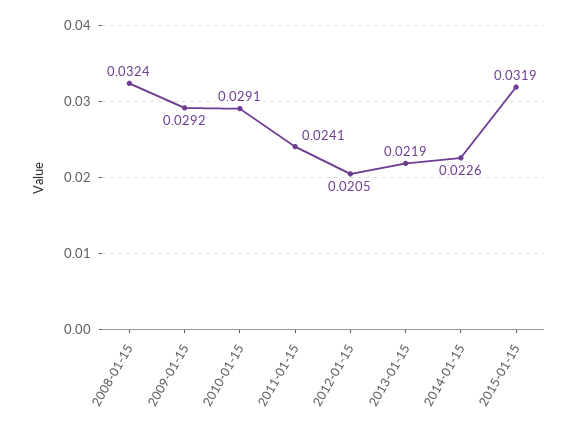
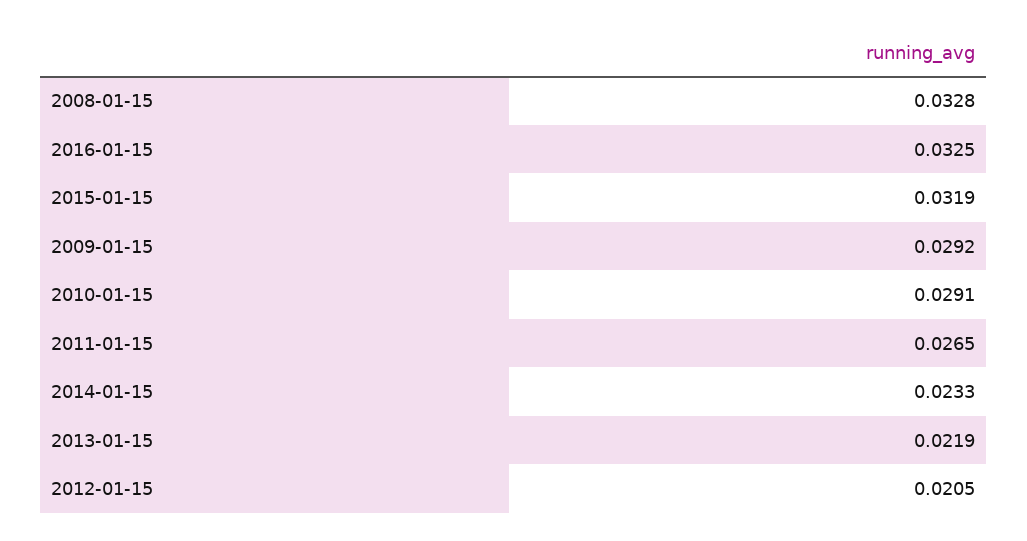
  {
-   "2008-01-15": 0.0324,
+   "2008-01-15": 0.0328,
    "2009-01-15": 0.0292,
    "2010-01-15": 0.0291,
-   "2011-01-15": 0.0241,
+   "2011-01-15": 0.0265,
    "2012-01-15": 0.0205,
    "2013-01-15": 0.0219,
-   "2014-01-15": 0.0226,
+   "2014-01-15": 0.0233,
-   "2015-01-15": 0.0319
+   "2015-01-15": 0.0319,
+   "2016-01-15": 0.0325
  }

